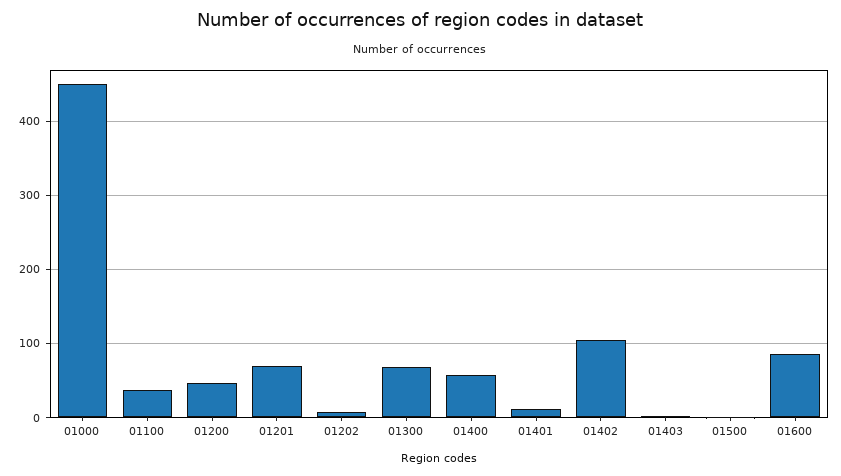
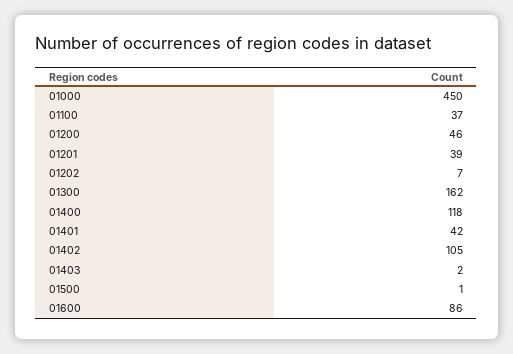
  {
    "01000": 450,
    "01100": 37,
    "01200": 46,
-   "01201": 70,
+   "01201": 39,
    "01202": 7,
-   "01300": 70,
+   "01300": 162,
-   "01400": 60,
+   "01400": 118,
-   "01401": 10,
+   "01401": 42,
    "01402": 105,
    "01403": 2,
    "01500": 1,
    "01600": 86
  }

